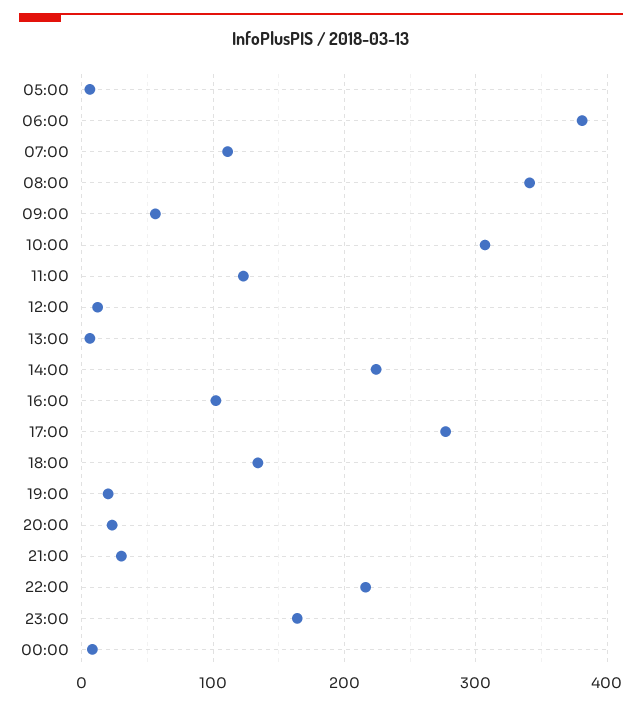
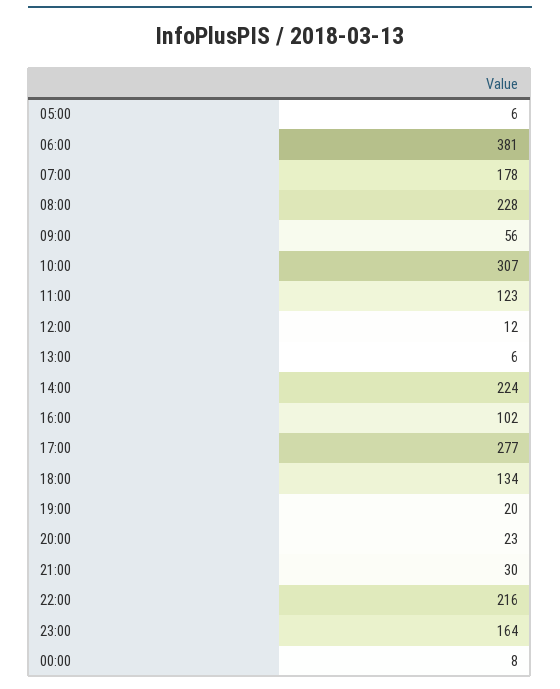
  {
    "05:00": 6,
    "06:00": 381,
-   "07:00": 110,
+   "07:00": 178,
-   "08:00": 340,
+   "08:00": 228,
    "09:00": 56,
    "10:00": 307,
    "11:00": 123,
    "12:00": 12,
    "13:00": 6,
    "14:00": 224,
    "16:00": 102,
    "17:00": 277,
    "18:00": 134,
    "19:00": 20,
    "20:00": 23,
    "21:00": 30,
    "22:00": 216,
    "23:00": 164,
    "00:00": 8
  }

